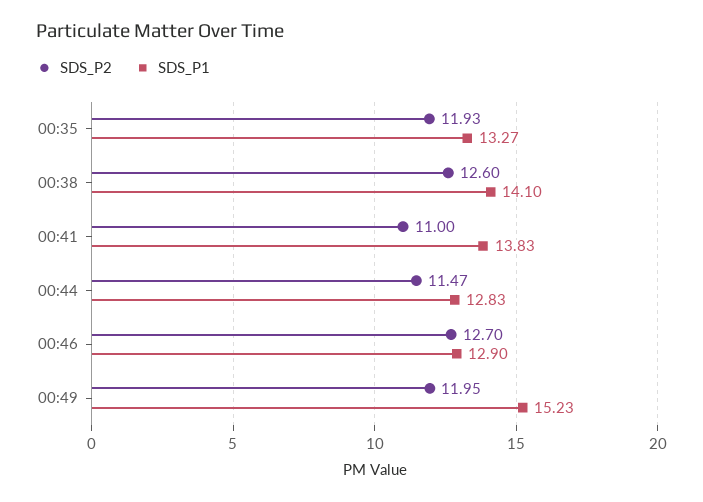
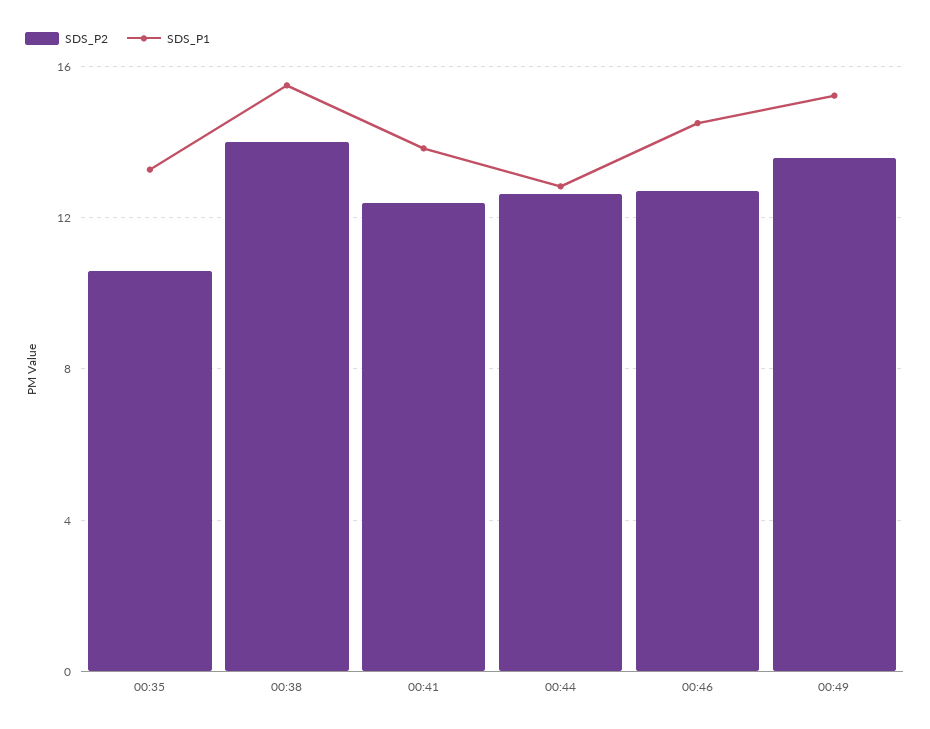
  {
    "SDS_P2": {
-     "00:35": 11.93,
+     "00:35": 10.5,
-     "00:38": 12.6,
+     "00:38": 14,
-     "00:41": 11,
+     "00:41": 12.5,
-     "00:44": 11.47,
+     "00:44": 12.5,
      "00:46": 12.7,
-     "00:49": 11.95
+     "00:49": 13.5
    },
    "SDS_P1": {
      "00:35": 13.27,
-     "00:38": 14.1,
+     "00:38": 15.5,
      "00:41": 13.83,
      "00:44": 12.83,
-     "00:46": 12.9,
+     "00:46": 14.5,
      "00:49": 15.23
    }
  }

